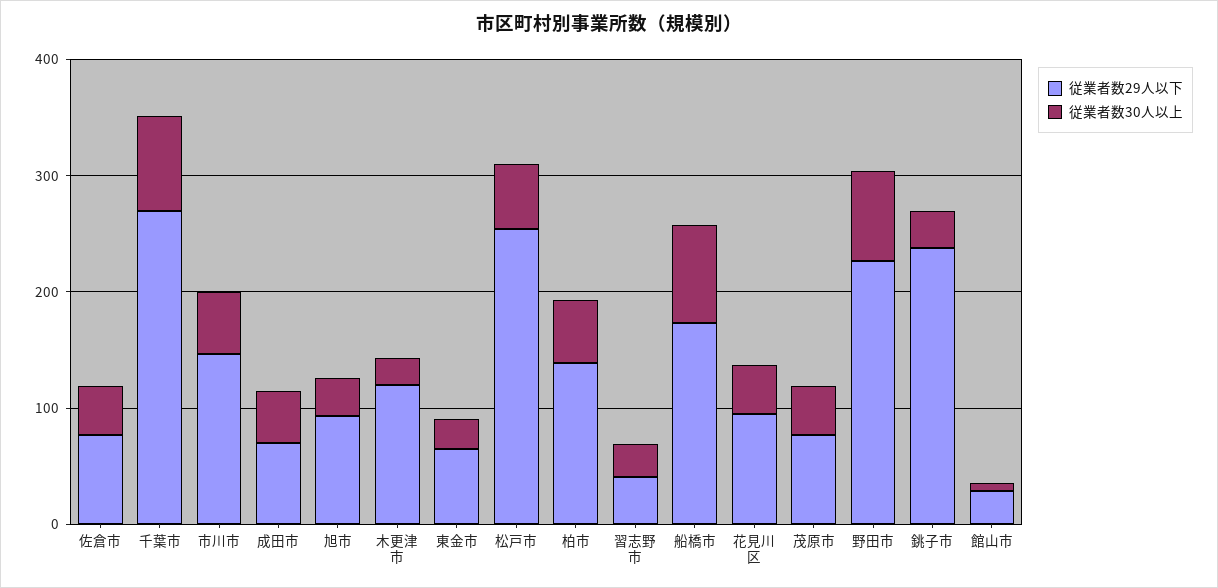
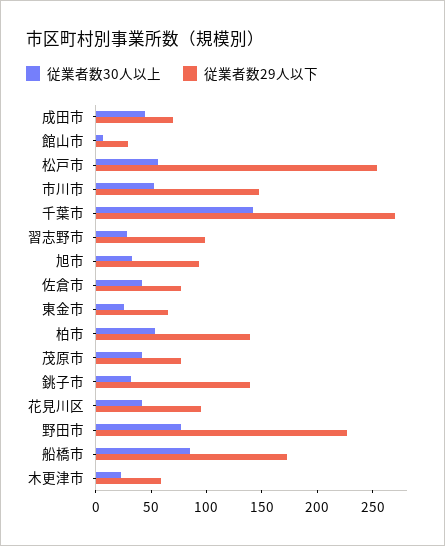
  {
    "従業者数29人以下": {
      "佐倉市": 80,
      "千葉市": 270,
      "市川市": 150,
      "成田市": 70,
      "旭市": 90,
-     "木更津市": 120,
+     "木更津市": 60,
      "東金市": 70,
      "松戸市": 250,
      "柏市": 140,
-     "習志野市": 40,
+     "習志野市": 100,
      "船橋市": 170,
      "花見川区": 100,
      "茂原市": 80,
      "野田市": 230,
-     "銚子市": 240,
+     "銚子市": 140,
      "館山市": 30
    },
    "従業者数30人以上": {
      "佐倉市": 40,
-     "千葉市": 80,
+     "千葉市": 140,
      "市川市": 50,
      "成田市": 50,
      "旭市": 30,
      "木更津市": 20,
      "東金市": 30,
      "松戸市": 60,
      "柏市": 50,
      "習志野市": 30,
      "船橋市": 90,
      "花見川区": 40,
      "茂原市": 40,
      "野田市": 80,
      "銚子市": 30,
      "館山市": 10
    }
  }

